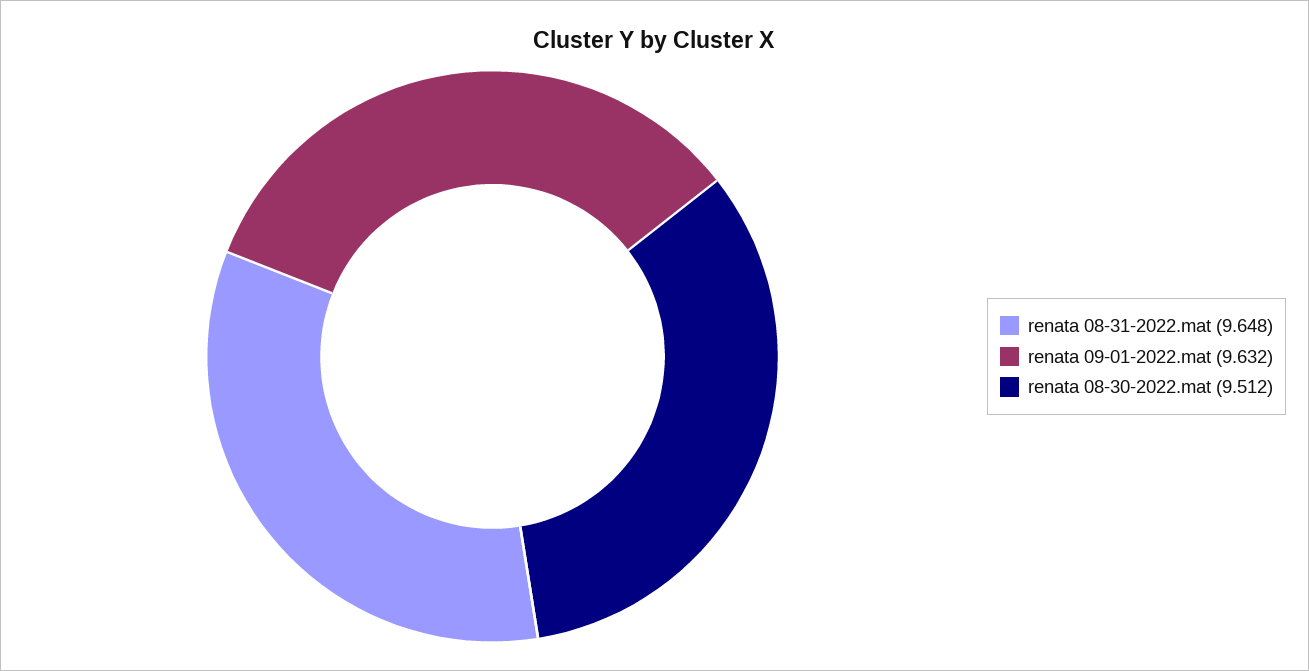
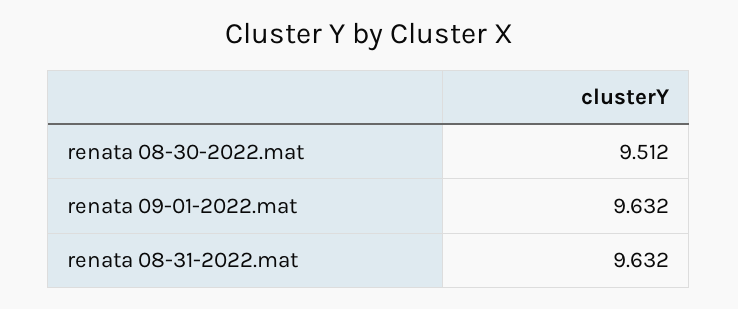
  {
-   "renata 08-31-2022.mat": 9.648,
+   "renata 08-31-2022.mat": 9.632,
    "renata 09-01-2022.mat": 9.632,
    "renata 08-30-2022.mat": 9.512
  }

